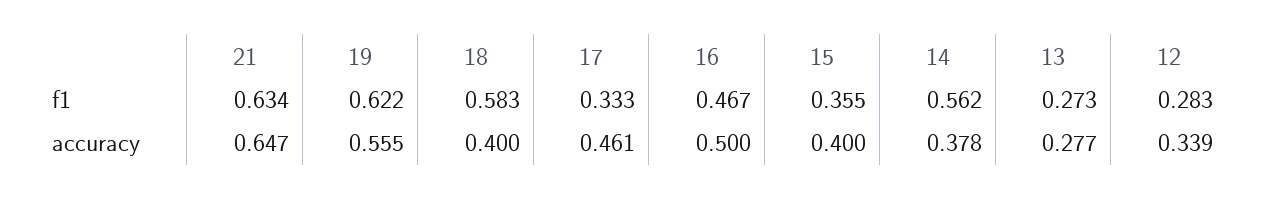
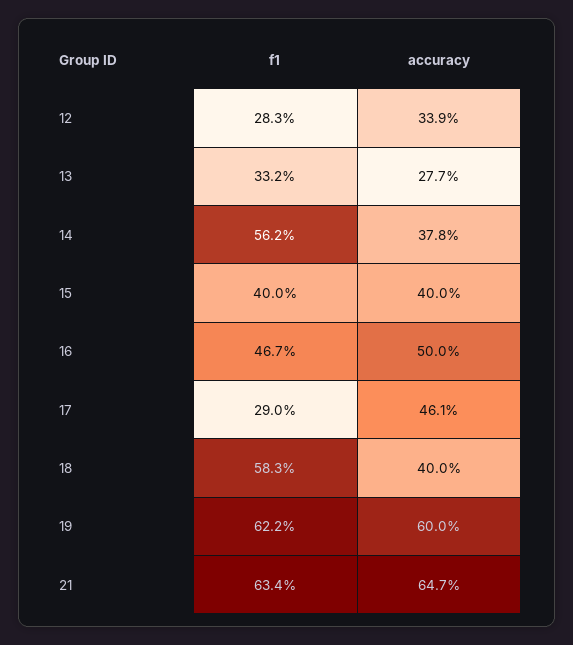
  {
    "21": {
      "f1": 0.634,
      "accuracy": 0.647
    },
    "19": {
      "f1": 0.622,
-     "accuracy": 0.555
+     "accuracy": 0.6
    },
    "18": {
      "f1": 0.583,
      "accuracy": 0.4
    },
    "17": {
-     "f1": 0.333,
+     "f1": 0.29,
      "accuracy": 0.461
    },
    "16": {
      "f1": 0.467,
      "accuracy": 0.5
    },
    "15": {
-     "f1": 0.355,
+     "f1": 0.4,
      "accuracy": 0.4
    },
    "14": {
      "f1": 0.562,
      "accuracy": 0.378
    },
    "13": {
-     "f1": 0.273,
+     "f1": 0.332,
      "accuracy": 0.277
    },
    "12": {
      "f1": 0.283,
      "accuracy": 0.339
    }
  }

